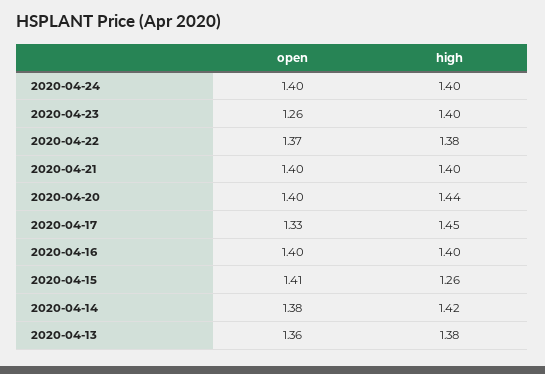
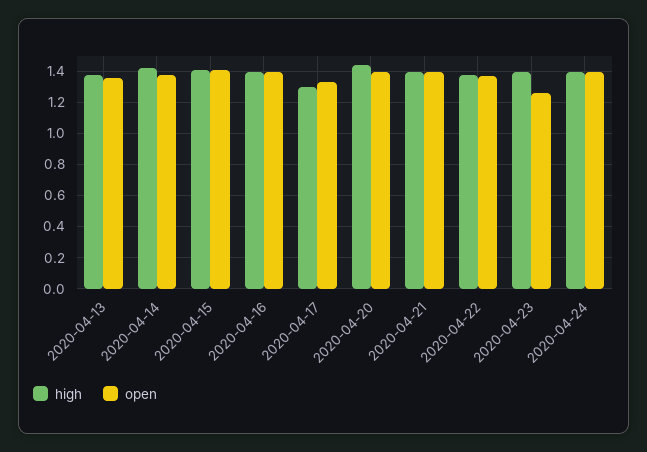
  {
    "open": {
      "2020-04-24": 1.4,
      "2020-04-23": 1.26,
      "2020-04-22": 1.37,
      "2020-04-21": 1.4,
      "2020-04-20": 1.4,
      "2020-04-17": 1.33,
      "2020-04-16": 1.4,
      "2020-04-15": 1.41,
      "2020-04-14": 1.38,
      "2020-04-13": 1.36
    },
    "high": {
      "2020-04-24": 1.4,
      "2020-04-23": 1.4,
      "2020-04-22": 1.38,
      "2020-04-21": 1.4,
      "2020-04-20": 1.44,
-     "2020-04-17": 1.45,
+     "2020-04-17": 1.3,
      "2020-04-16": 1.4,
-     "2020-04-15": 1.26,
+     "2020-04-15": 1.4,
      "2020-04-14": 1.42,
      "2020-04-13": 1.38
    }
  }

